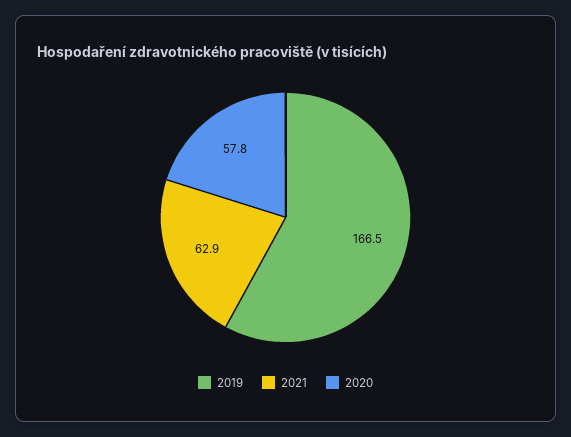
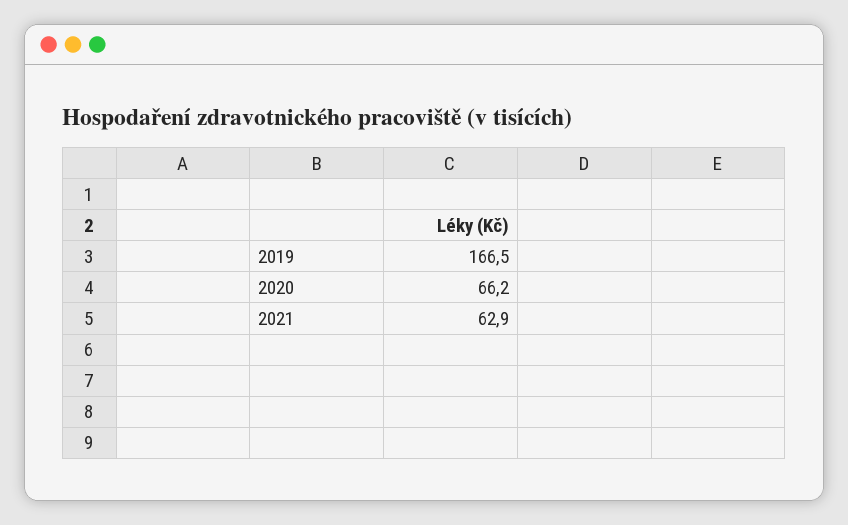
  {
    "2019": 166.5,
    "2021": 62.9,
-   "2020": 57.8
+   "2020": 66.2
  }

